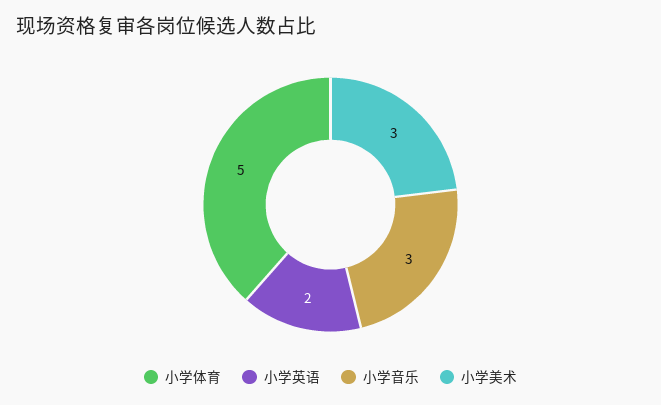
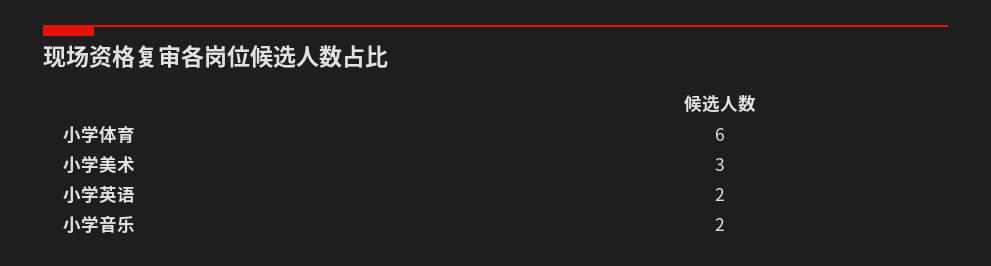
  {
-   "小学体育": 5,
+   "小学体育": 6,
    "小学英语": 2,
-   "小学音乐": 3,
+   "小学音乐": 2,
    "小学美术": 3
  }

